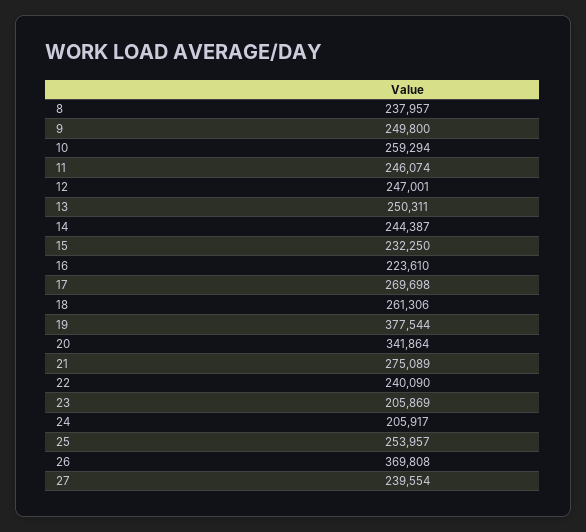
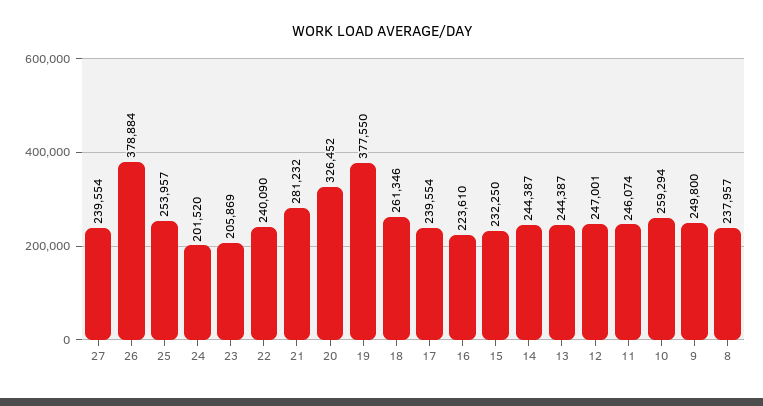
  {
    "8": 237957,
    "9": 249800,
    "10": 259294,
    "11": 246074,
    "12": 247001,
-   "13": 250311,
+   "13": 244387,
    "14": 244387,
    "15": 232250,
    "16": 223610,
-   "17": 269698,
+   "17": 239554,
-   "18": 261306,
+   "18": 261346,
-   "19": 377544,
+   "19": 377550,
-   "20": 341864,
+   "20": 326452,
-   "21": 275089,
+   "21": 281232,
    "22": 240090,
    "23": 205869,
-   "24": 205917,
+   "24": 201520,
    "25": 253957,
-   "26": 369808,
+   "26": 378884,
    "27": 239554
  }

